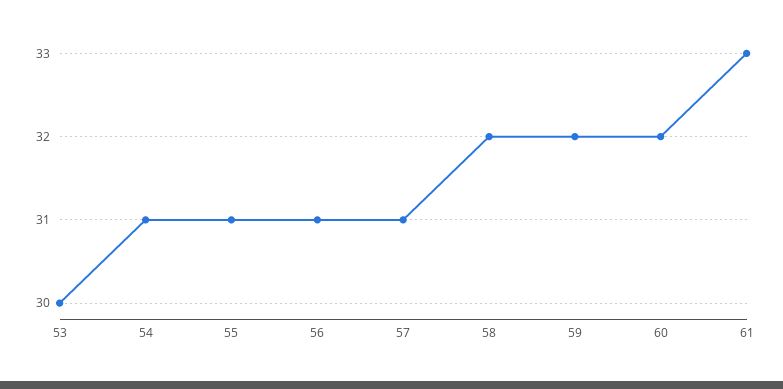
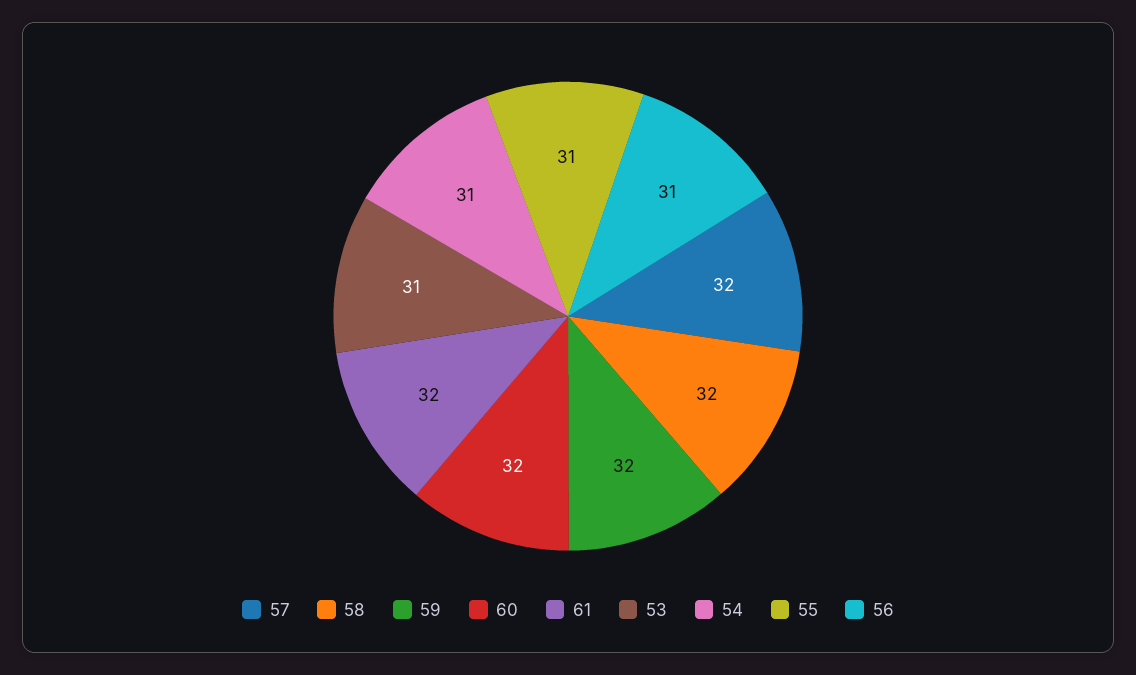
  {
-   "53": 30,
+   "53": 31,
    "54": 31,
    "55": 31,
    "56": 31,
-   "57": 31,
+   "57": 32,
    "58": 32,
    "59": 32,
    "60": 32,
-   "61": 33
+   "61": 32
  }

